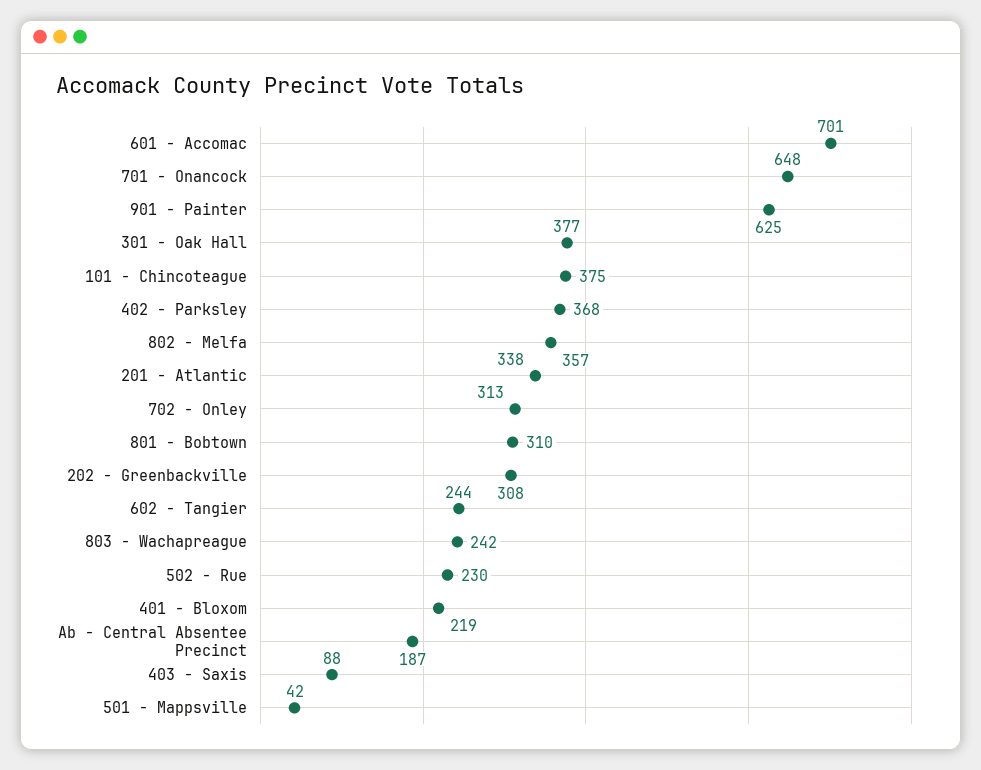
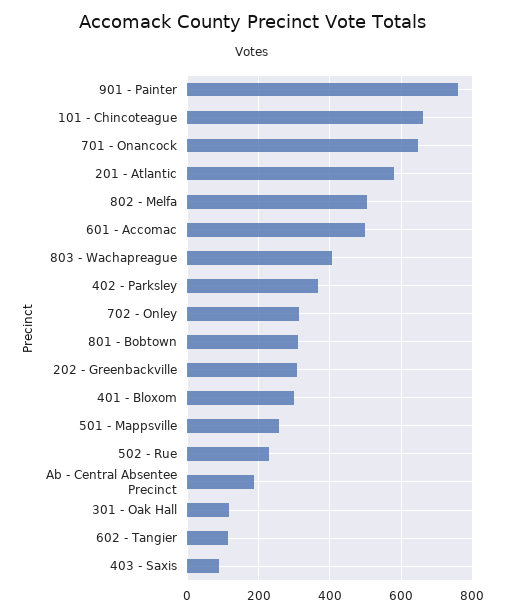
  {
-   "601 - Accomac": 701,
+   "601 - Accomac": 500,
    "701 - Onancock": 648,
-   "901 - Painter": 625,
+   "901 - Painter": 760,
-   "301 - Oak Hall": 377,
+   "301 - Oak Hall": 120,
-   "101 - Chincoteague": 375,
+   "101 - Chincoteague": 660,
    "402 - Parksley": 368,
-   "802 - Melfa": 357,
+   "802 - Melfa": 500,
-   "201 - Atlantic": 338,
+   "201 - Atlantic": 580,
    "702 - Onley": 313,
    "801 - Bobtown": 310,
    "202 - Greenbackville": 308,
-   "602 - Tangier": 244,
+   "602 - Tangier": 120,
-   "803 - Wachapreague": 242,
+   "803 - Wachapreague": 400,
    "502 - Rue": 230,
-   "401 - Bloxom": 219,
+   "401 - Bloxom": 300,
    "Ab - Central Absentee Precinct": 187,
    "403 - Saxis": 88,
-   "501 - Mappsville": 42
+   "501 - Mappsville": 260
  }

